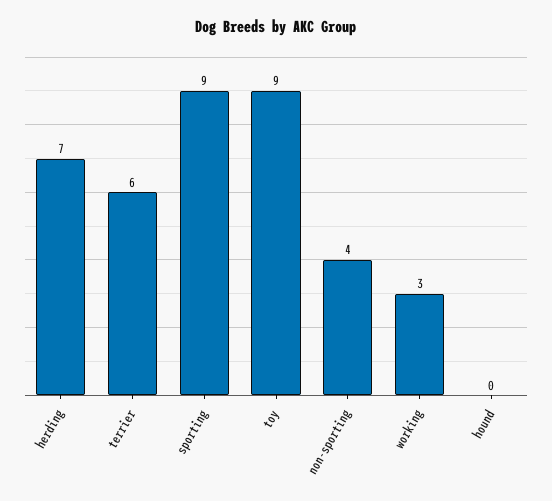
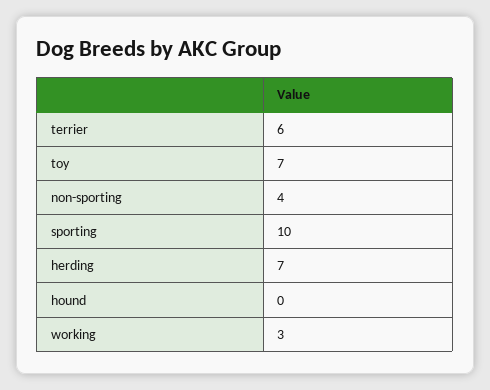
  {
    "herding": 7,
    "terrier": 6,
-   "sporting": 9,
+   "sporting": 10,
-   "toy": 9,
+   "toy": 7,
    "non-sporting": 4,
    "working": 3,
    "hound": 0
  }

